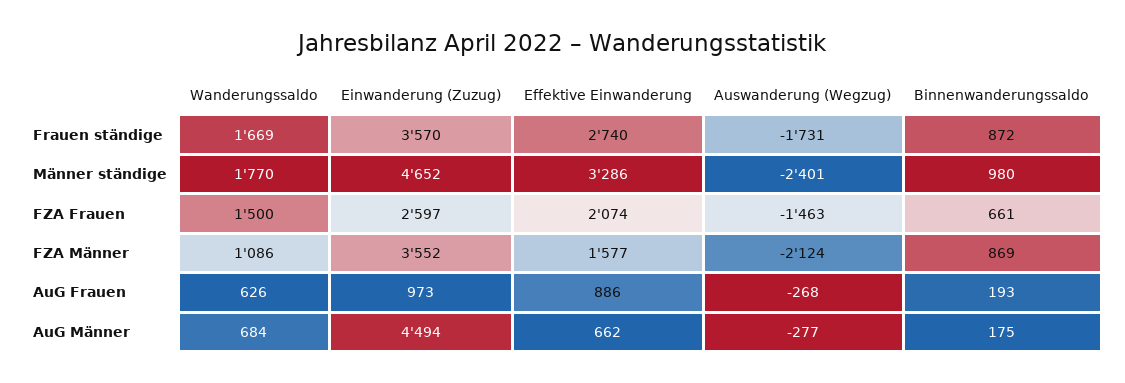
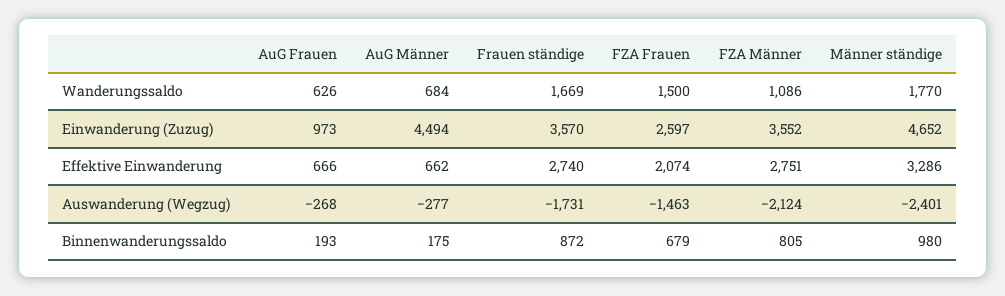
  {
    "Wanderungssaldo": {
      "Frauen ständige": 1669,
      "Männer ständige": 1770,
      "FZA Frauen": 1500,
      "FZA Männer": 1086,
      "AuG Frauen": 626,
      "AuG Männer": 684
    },
    "Einwanderung (Zuzug)": {
      "Frauen ständige": 3570,
      "Männer ständige": 4652,
      "FZA Frauen": 2597,
      "FZA Männer": 3552,
      "AuG Frauen": 973,
      "AuG Männer": 4494
    },
    "Effektive Einwanderung": {
      "Frauen ständige": 2740,
      "Männer ständige": 3286,
      "FZA Frauen": 2074,
-     "FZA Männer": 1577,
+     "FZA Männer": 2751,
-     "AuG Frauen": 886,
+     "AuG Frauen": 666,
      "AuG Männer": 662
    },
    "Auswanderung (Wegzug)": {
      "Frauen ständige": -1731,
      "Männer ständige": -2401,
      "FZA Frauen": -1463,
      "FZA Männer": -2124,
      "AuG Frauen": -268,
      "AuG Männer": -277
    },
    "Binnenwanderungssaldo": {
      "Frauen ständige": 872,
      "Männer ständige": 980,
-     "FZA Frauen": 661,
+     "FZA Frauen": 679,
-     "FZA Männer": 869,
+     "FZA Männer": 805,
      "AuG Frauen": 193,
      "AuG Männer": 175
    }
  }

